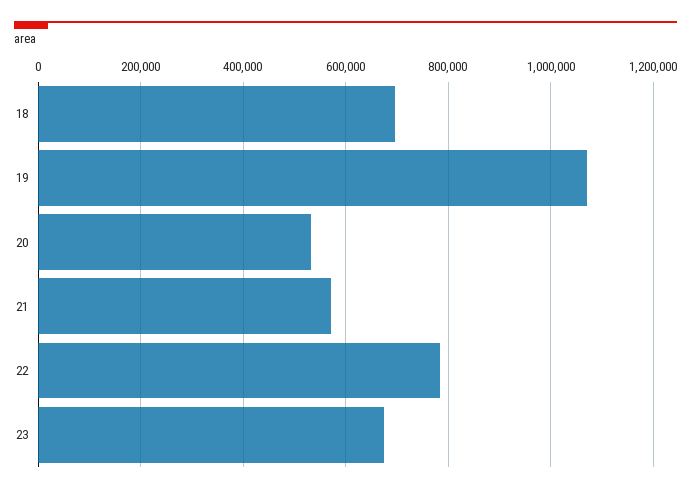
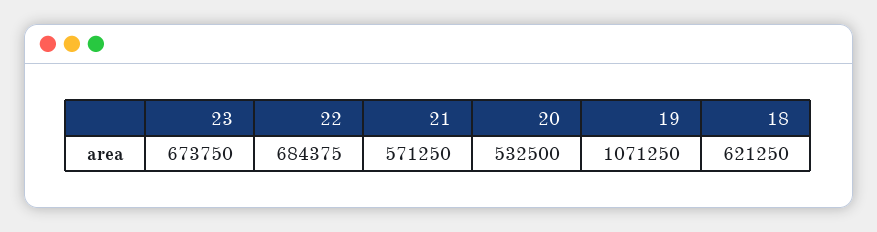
  {
-   "18": 700000,
+   "18": 621250,
    "19": 1071250,
    "20": 532500,
    "21": 571250,
-   "22": 780000,
+   "22": 684375,
    "23": 673750
  }

